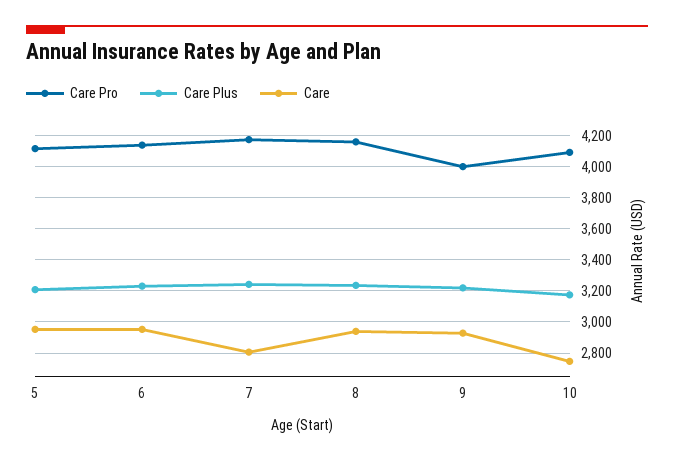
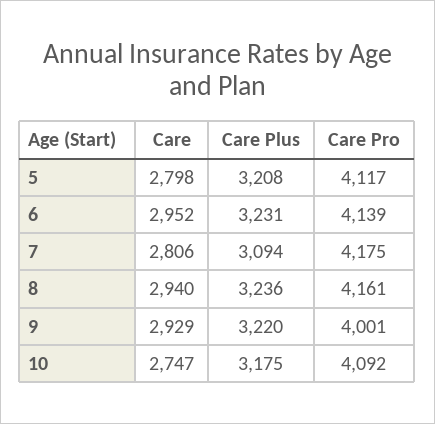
  {
    "Care Pro": {
      "5": 4117,
      "6": 4139,
      "7": 4175,
      "8": 4161,
      "9": 4001,
      "10": 4092
    },
    "Care Plus": {
      "5": 3208,
      "6": 3231,
-     "7": 3250,
+     "7": 3094,
      "8": 3236,
      "9": 3220,
      "10": 3175
    },
    "Care": {
-     "5": 2950,
+     "5": 2798,
      "6": 2952,
      "7": 2806,
      "8": 2940,
      "9": 2929,
      "10": 2747
    }
  }

